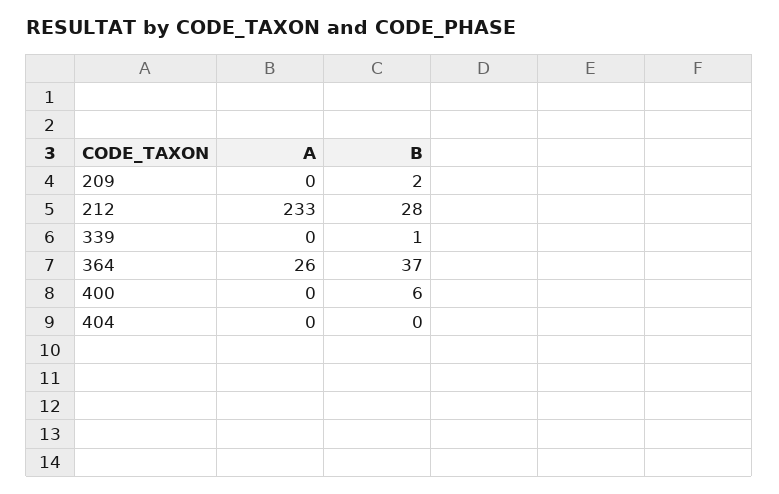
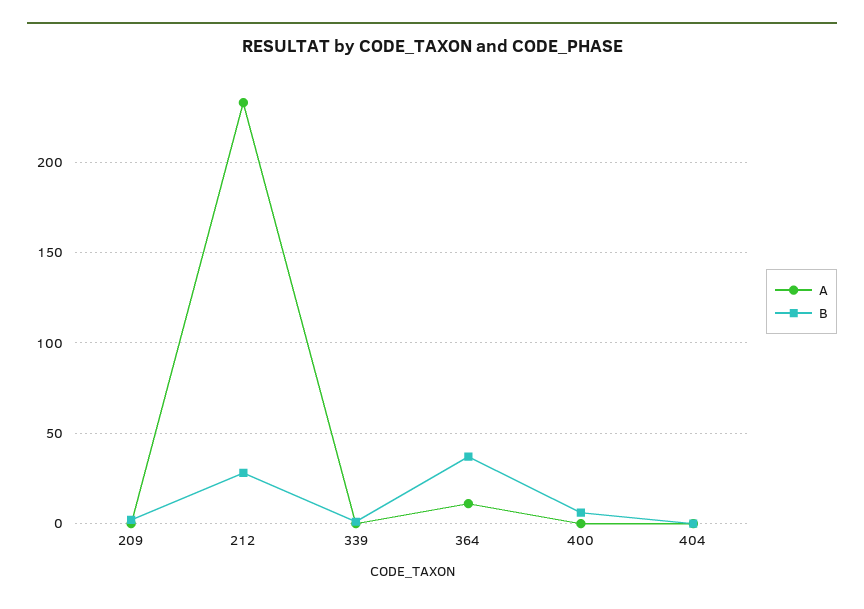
  {
    "A": {
      "209": 0,
      "212": 233,
      "339": 0,
-     "364": 26,
+     "364": 10,
      "400": 0,
      "404": 0
    },
    "B": {
      "209": 2,
      "212": 28,
      "339": 1,
      "364": 37,
      "400": 6,
      "404": 0
    }
  }

